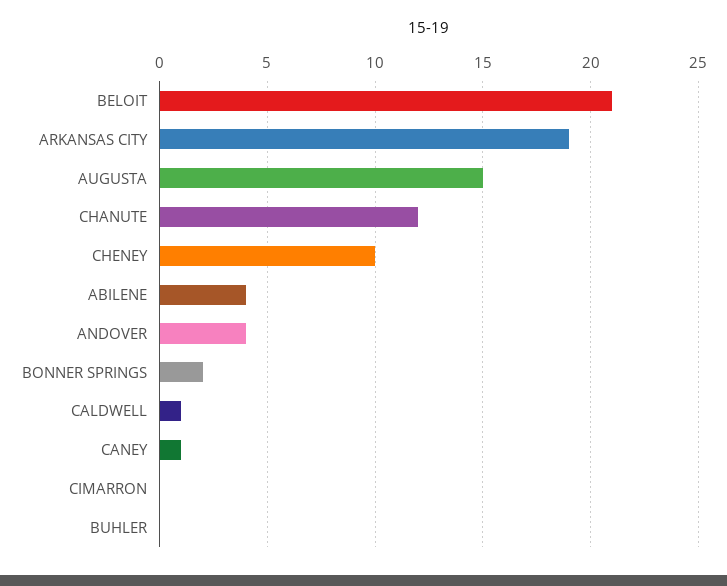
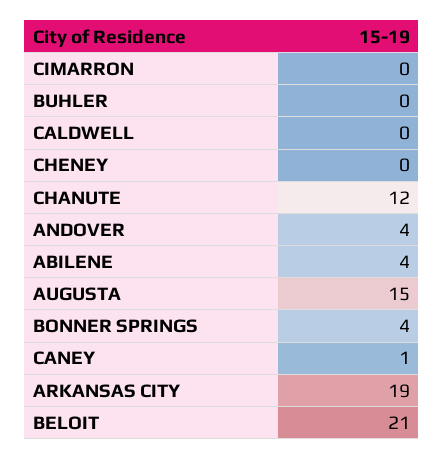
  {
    "BELOIT": 21,
    "ARKANSAS CITY": 19,
    "AUGUSTA": 15,
    "CHANUTE": 12,
-   "CHENEY": 10,
+   "CHENEY": 0,
    "ABILENE": 4,
    "ANDOVER": 4,
-   "BONNER SPRINGS": 2,
+   "BONNER SPRINGS": 4,
-   "CALDWELL": 1,
+   "CALDWELL": 0,
    "CANEY": 1,
    "CIMARRON": 0,
    "BUHLER": 0
  }

